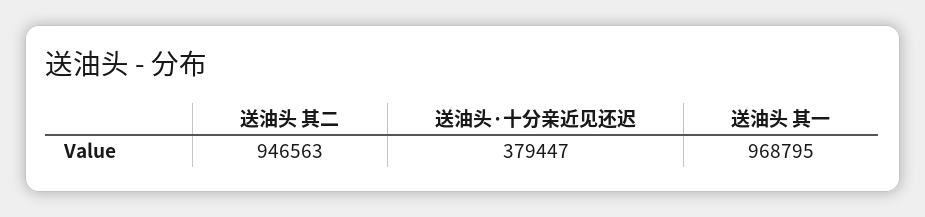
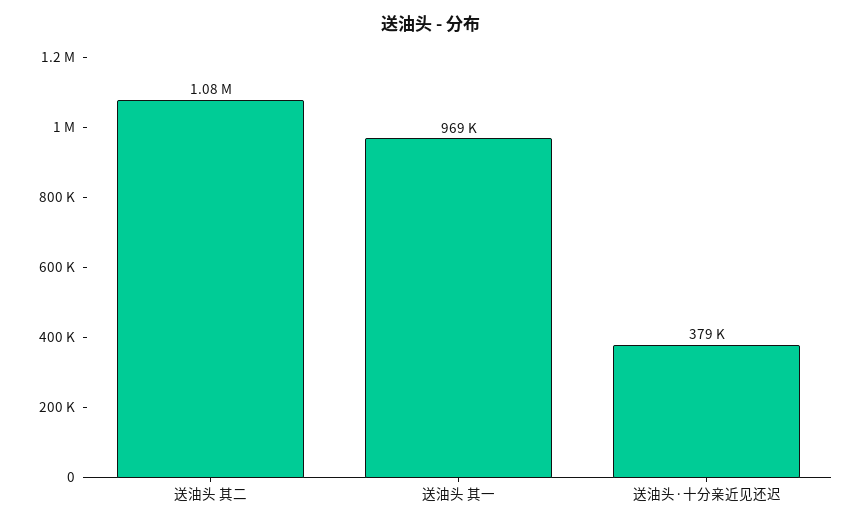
  {
-   "送油头 其二": 946563,
+   "送油头 其二": 1080000,
    "送油头·十分亲近见还迟": 379447,
    "送油头 其一": 968795
  }

